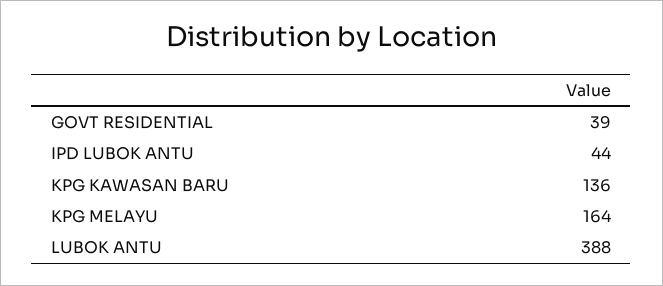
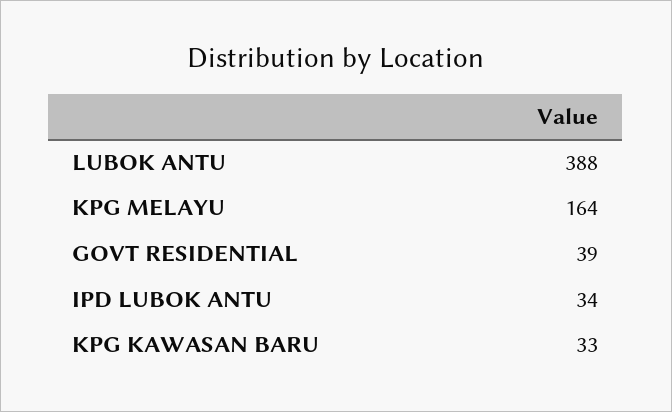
  {
    "GOVT RESIDENTIAL": 39,
-   "IPD LUBOK ANTU": 44,
+   "IPD LUBOK ANTU": 34,
-   "KPG KAWASAN BARU": 136,
+   "KPG KAWASAN BARU": 33,
    "KPG MELAYU": 164,
    "LUBOK ANTU": 388
  }

